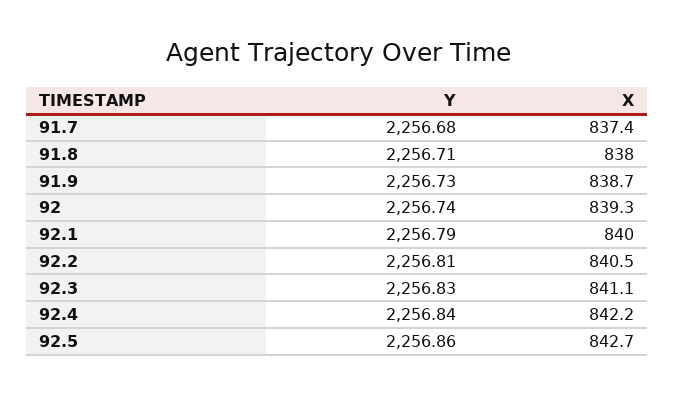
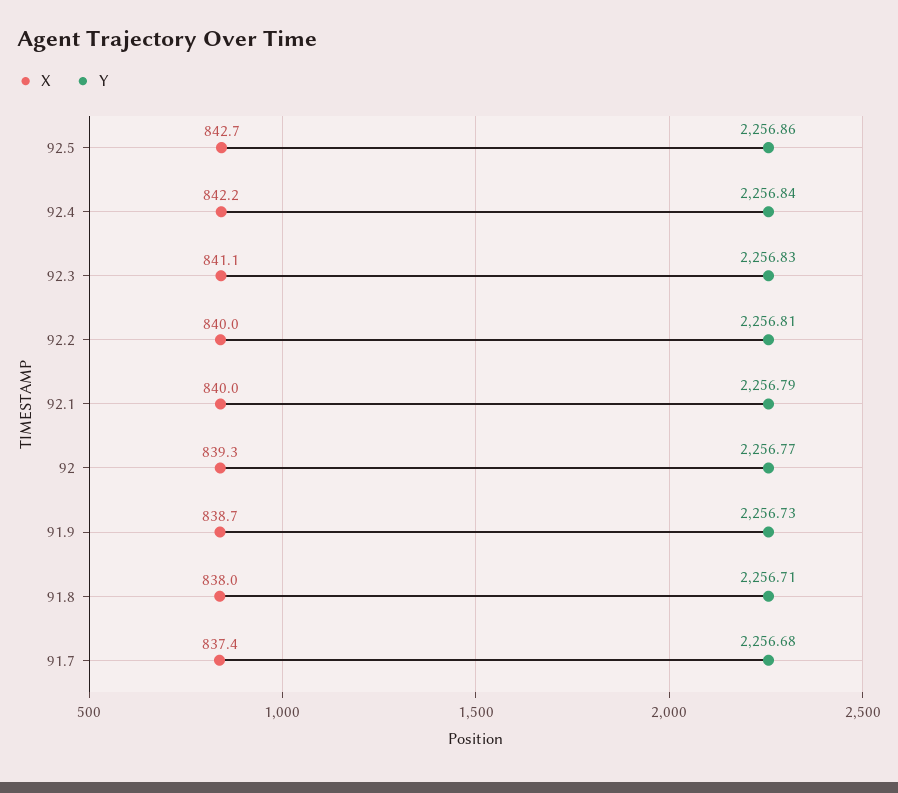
  {
    "Y": {
      "91.7": 2256.68,
      "91.8": 2256.71,
      "91.9": 2256.73,
-     "92": 2256.74,
+     "92": 2256.77,
      "92.1": 2256.79,
      "92.2": 2256.81,
      "92.3": 2256.83,
      "92.4": 2256.84,
      "92.5": 2256.86
    },
    "X": {
      "91.7": 837.4,
      "91.8": 838,
      "91.9": 838.7,
      "92": 839.3,
      "92.1": 840,
-     "92.2": 840.5,
+     "92.2": 840,
      "92.3": 841.1,
      "92.4": 842.2,
      "92.5": 842.7
    }
  }

